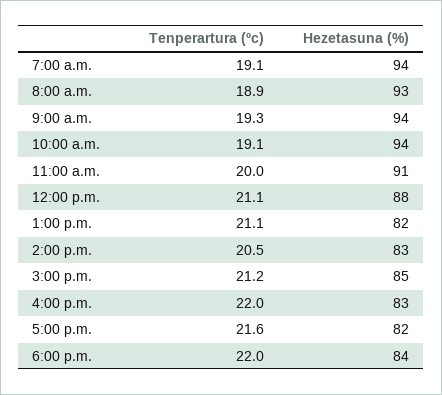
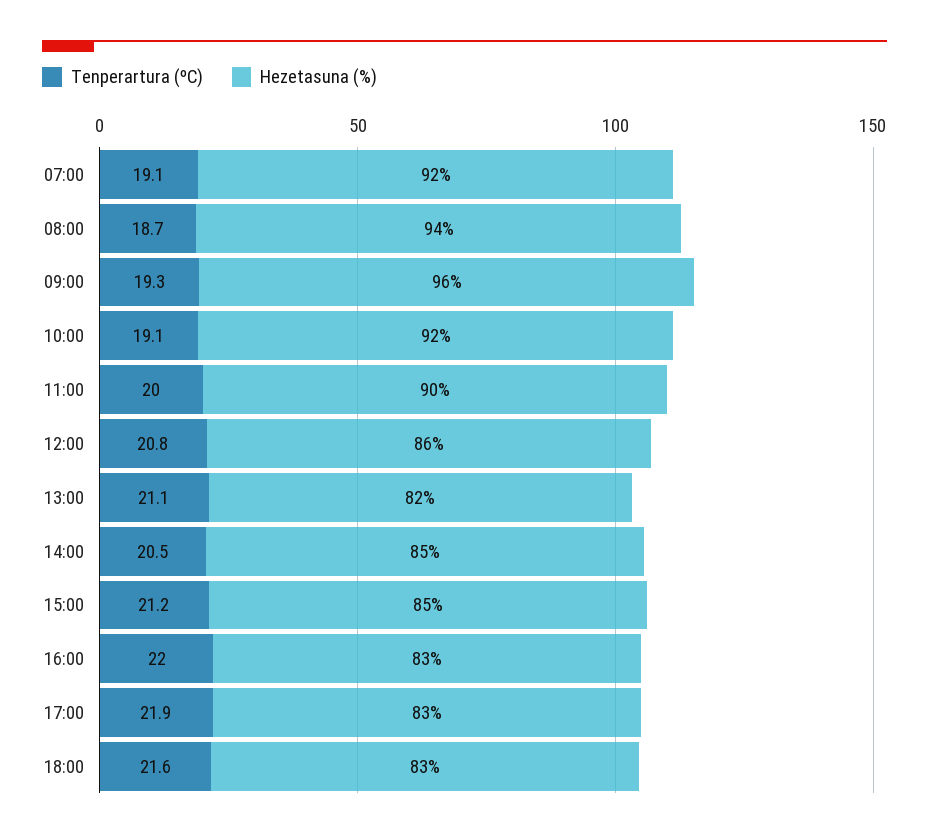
  {
    "Tenperartura (ºc)": {
      "7:00 a.m.": 19.1,
-     "8:00 a.m.": 18.9,
+     "8:00 a.m.": 18.7,
      "9:00 a.m.": 19.3,
      "10:00 a.m.": 19.1,
      "11:00 a.m.": 20,
-     "12:00 p.m.": 21.1,
+     "12:00 p.m.": 20.8,
      "1:00 p.m.": 21.1,
      "2:00 p.m.": 20.5,
      "3:00 p.m.": 21.2,
      "4:00 p.m.": 22,
-     "5:00 p.m.": 21.6,
+     "5:00 p.m.": 21.9,
-     "6:00 p.m.": 22
+     "6:00 p.m.": 21.6
    },
    "Hezetasuna (%)": {
-     "7:00 a.m.": 94,
+     "7:00 a.m.": 92,
-     "8:00 a.m.": 93,
+     "8:00 a.m.": 94,
-     "9:00 a.m.": 94,
+     "9:00 a.m.": 96,
-     "10:00 a.m.": 94,
+     "10:00 a.m.": 92,
-     "11:00 a.m.": 91,
+     "11:00 a.m.": 90,
-     "12:00 p.m.": 88,
+     "12:00 p.m.": 86,
      "1:00 p.m.": 82,
-     "2:00 p.m.": 83,
+     "2:00 p.m.": 85,
      "3:00 p.m.": 85,
      "4:00 p.m.": 83,
-     "5:00 p.m.": 82,
+     "5:00 p.m.": 83,
-     "6:00 p.m.": 84
+     "6:00 p.m.": 83
    }
  }

